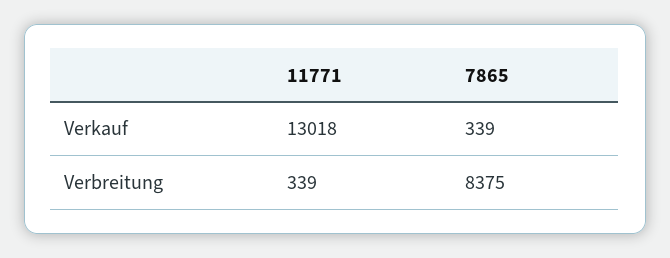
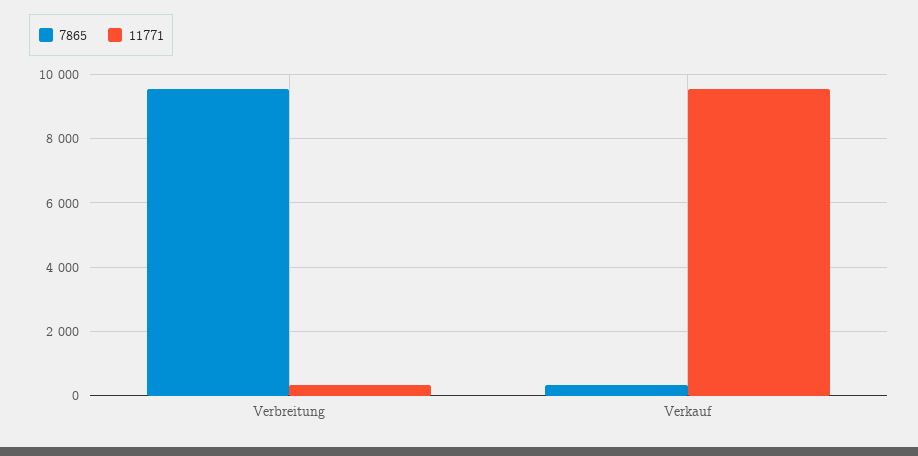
  {
    "11771": {
-     "Verkauf": 13018,
+     "Verkauf": 9600,
      "Verbreitung": 339
    },
    "7865": {
      "Verkauf": 339,
-     "Verbreitung": 8375
+     "Verbreitung": 9600
    }
  }

